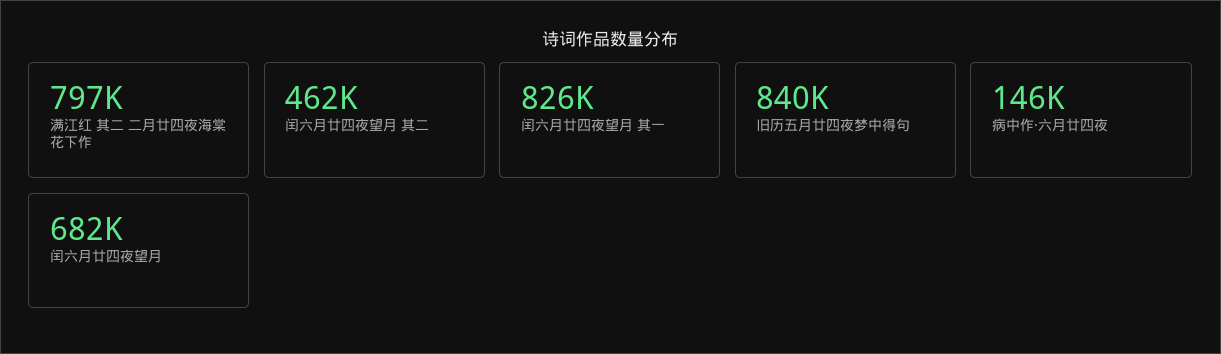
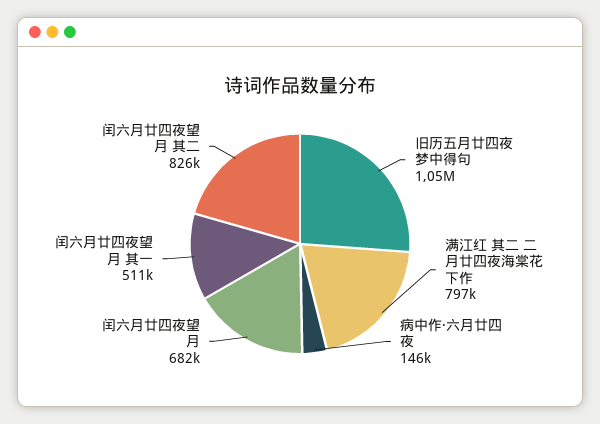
  {
    "满江红 其二 二月廿四夜海棠花下作": 797000,
-   "闰六月廿四夜望月 其二": 462000,
+   "闰六月廿四夜望月 其二": 826000,
-   "闰六月廿四夜望月 其一": 826000,
+   "闰六月廿四夜望月 其一": 511000,
-   "旧历五月廿四夜梦中得句": 840000,
+   "旧历五月廿四夜梦中得句": 1050000,
    "病中作·六月廿四夜": 146000,
    "闰六月廿四夜望月": 682000
  }

